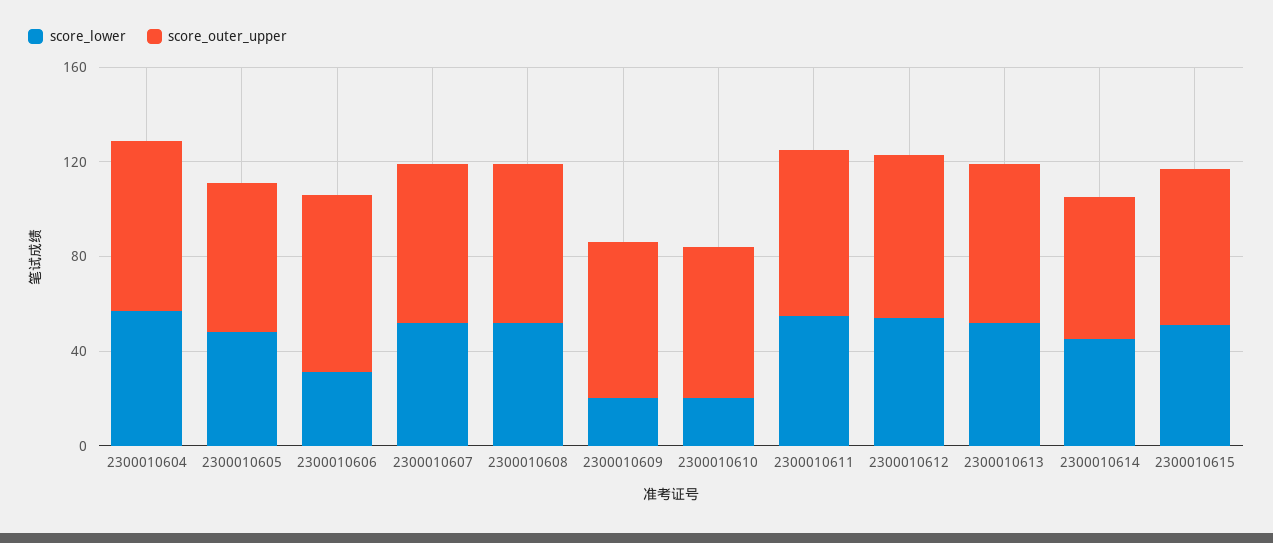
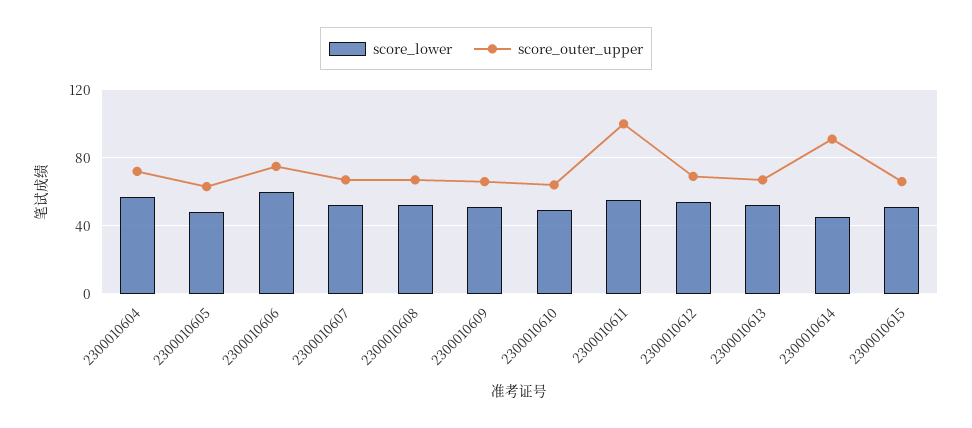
  {
    "score_lower": {
      "2300010604": 55,
      "2300010605": 50,
-     "2300010606": 30,
+     "2300010606": 60,
      "2300010607": 50,
      "2300010608": 50,
-     "2300010609": 20,
+     "2300010609": 50,
-     "2300010610": 20,
+     "2300010610": 50,
      "2300010611": 55,
      "2300010612": 55,
      "2300010613": 50,
      "2300010614": 45,
      "2300010615": 50
    },
    "score_outer_upper": {
      "2300010604": 70,
      "2300010605": 65,
      "2300010606": 75,
      "2300010607": 65,
      "2300010608": 65,
      "2300010609": 65,
      "2300010610": 65,
-     "2300010611": 70,
+     "2300010611": 100,
      "2300010612": 70,
      "2300010613": 65,
-     "2300010614": 60,
+     "2300010614": 90,
      "2300010615": 65
    }
  }

